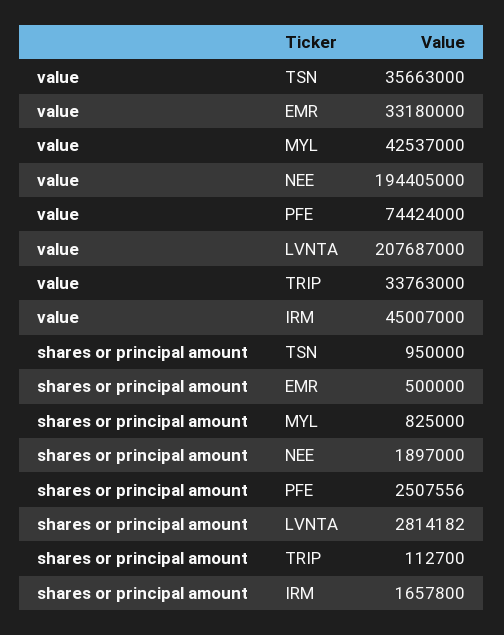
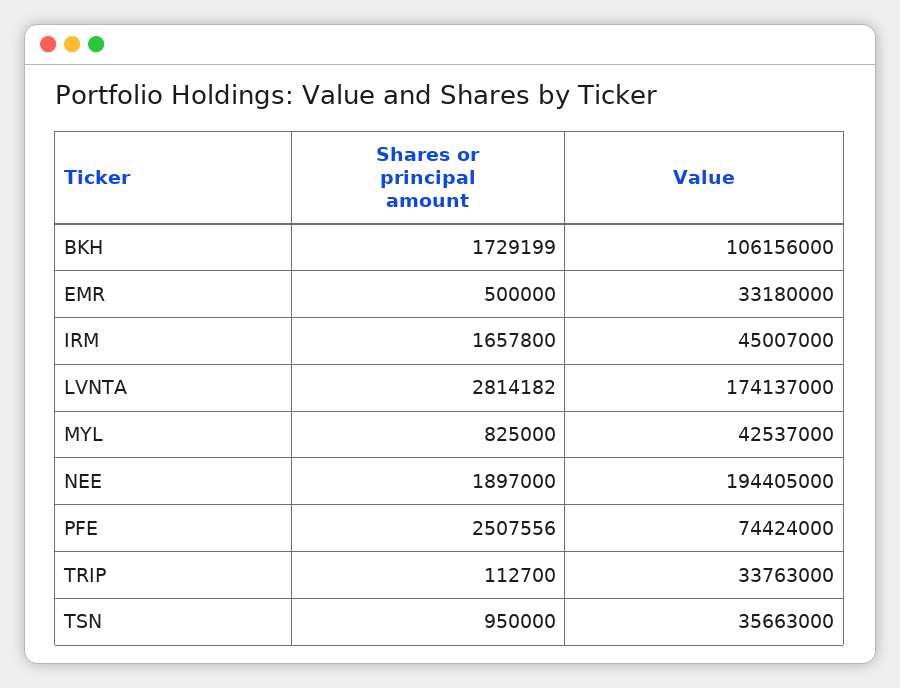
  {
    "value": {
      "TSN": 35663000,
      "EMR": 33180000,
      "MYL": 42537000,
      "NEE": 194405000,
      "PFE": 74424000,
-     "LVNTA": 207687000,
+     "LVNTA": 174137000,
      "TRIP": 33763000,
-     "IRM": 45007000
+     "IRM": 45007000,
+     "BKH": 106156000
    },
    "shares or principal amount": {
      "TSN": 950000,
      "EMR": 500000,
      "MYL": 825000,
      "NEE": 1897000,
      "PFE": 2507556,
      "LVNTA": 2814182,
      "TRIP": 112700,
-     "IRM": 1657800
+     "IRM": 1657800,
+     "BKH": 1729199
    }
  }

